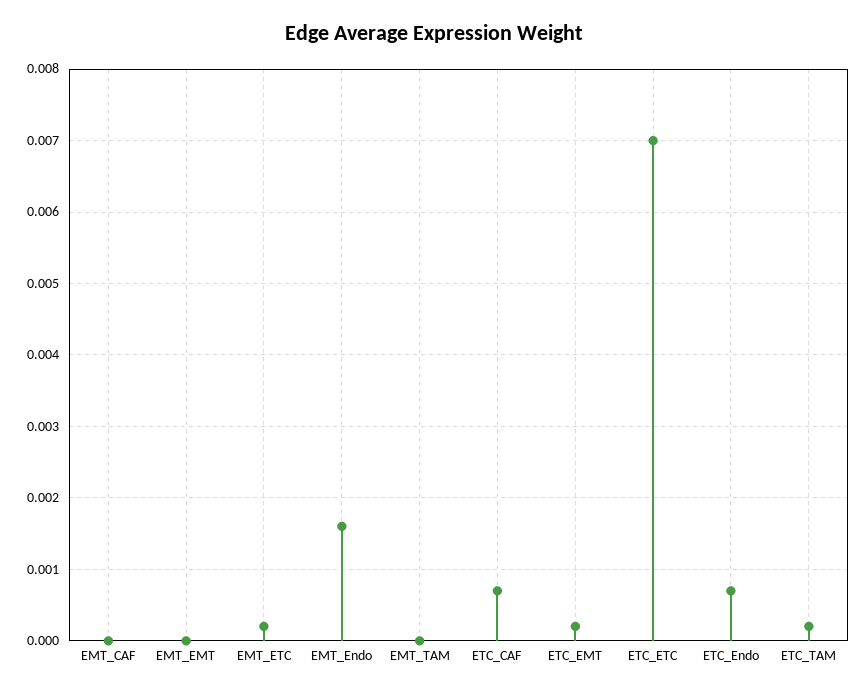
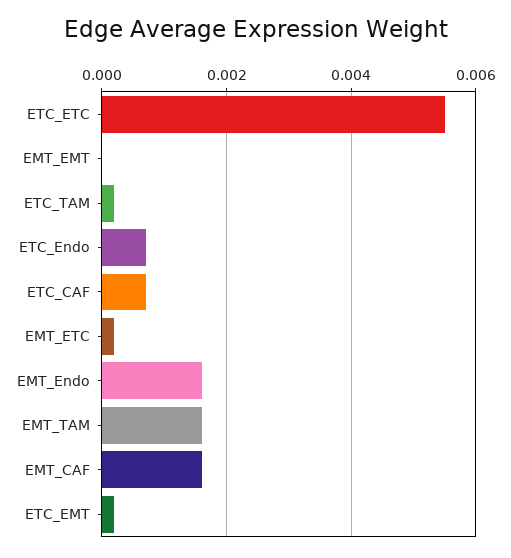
  {
-   "EMT_CAF": 0,
+   "EMT_CAF": 0.0015,
    "EMT_EMT": 0,
    "EMT_ETC": 0.0002,
    "EMT_Endo": 0.0016,
-   "EMT_TAM": 0,
+   "EMT_TAM": 0.0015,
    "ETC_CAF": 0.0007,
    "ETC_EMT": 0.0002,
-   "ETC_ETC": 0.007,
+   "ETC_ETC": 0.0055,
    "ETC_Endo": 0.0007,
    "ETC_TAM": 0.0002
  }

